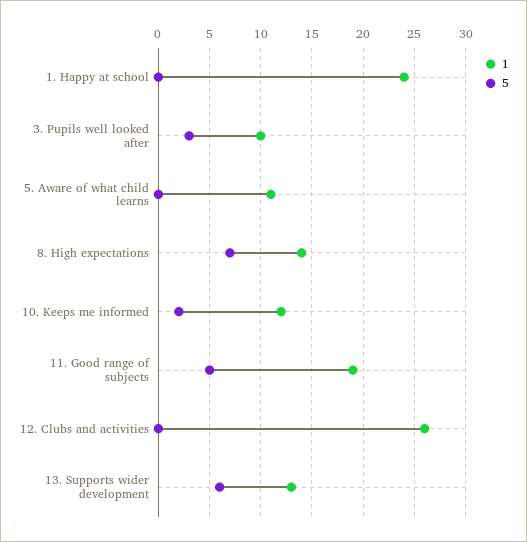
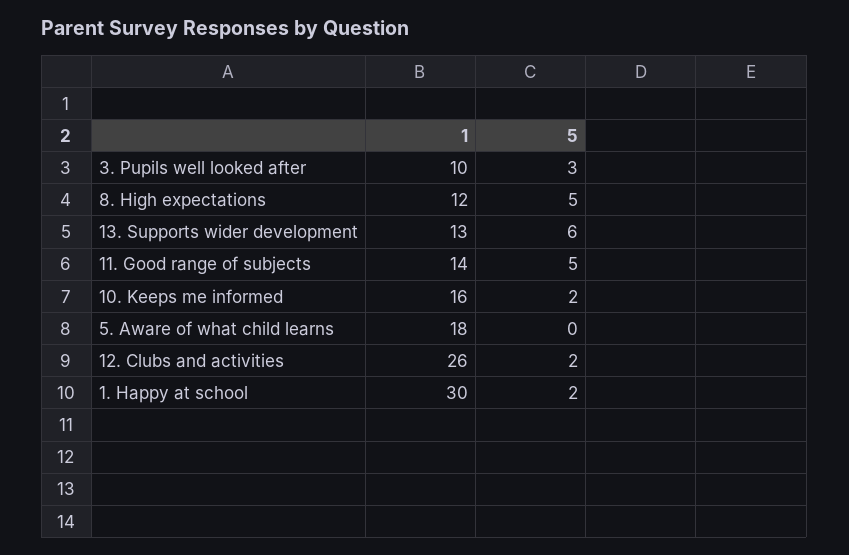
  {
    "1": {
-     "1. Happy at school": 24,
+     "1. Happy at school": 30,
      "3. Pupils well looked after": 10,
-     "5. Aware of what child learns": 11,
+     "5. Aware of what child learns": 18,
-     "8. High expectations": 14,
+     "8. High expectations": 12,
-     "10. Keeps me informed": 12,
+     "10. Keeps me informed": 16,
-     "11. Good range of subjects": 19,
+     "11. Good range of subjects": 14,
      "12. Clubs and activities": 26,
      "13. Supports wider development": 13
    },
    "5": {
-     "1. Happy at school": 0,
+     "1. Happy at school": 2,
      "3. Pupils well looked after": 3,
      "5. Aware of what child learns": 0,
-     "8. High expectations": 7,
+     "8. High expectations": 5,
      "10. Keeps me informed": 2,
      "11. Good range of subjects": 5,
-     "12. Clubs and activities": 0,
+     "12. Clubs and activities": 2,
      "13. Supports wider development": 6
    }
  }

